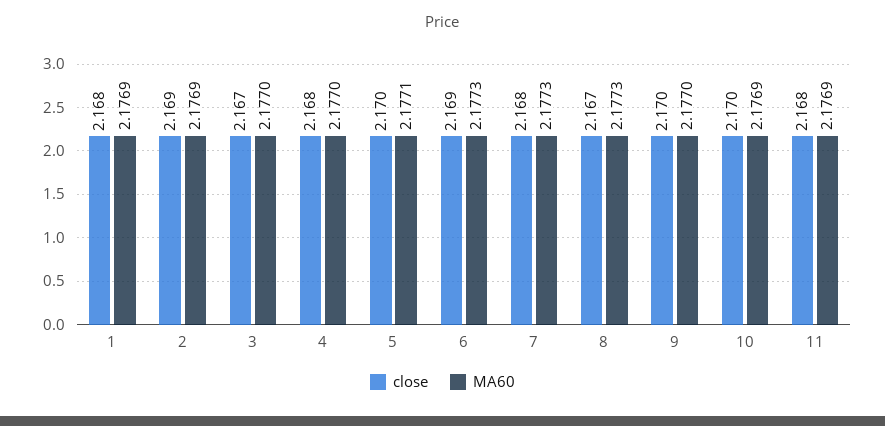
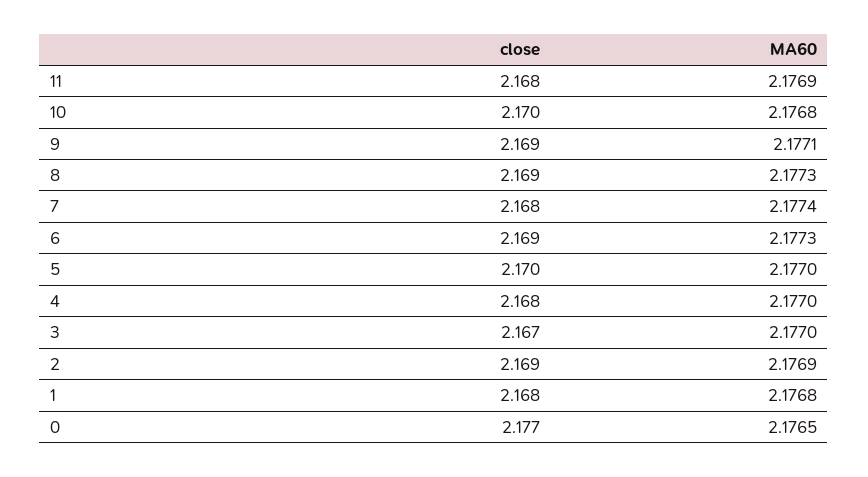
  {
    "close": {
      "1": 2.168,
      "2": 2.169,
      "3": 2.167,
      "4": 2.168,
      "5": 2.17,
      "6": 2.169,
      "7": 2.168,
-     "8": 2.167,
+     "8": 2.169,
-     "9": 2.17,
+     "9": 2.169,
      "10": 2.17,
-     "11": 2.168
+     "11": 2.168,
+     "0": 2.177
    },
    "MA60": {
-     "1": 2.1769,
+     "1": 2.1768,
      "2": 2.1769,
      "3": 2.177,
      "4": 2.177,
-     "5": 2.1771,
+     "5": 2.177,
      "6": 2.1773,
-     "7": 2.1773,
+     "7": 2.1774,
      "8": 2.1773,
-     "9": 2.177,
+     "9": 2.1771,
-     "10": 2.1769,
+     "10": 2.1768,
-     "11": 2.1769
+     "11": 2.1769,
+     "0": 2.1765
    }
  }

